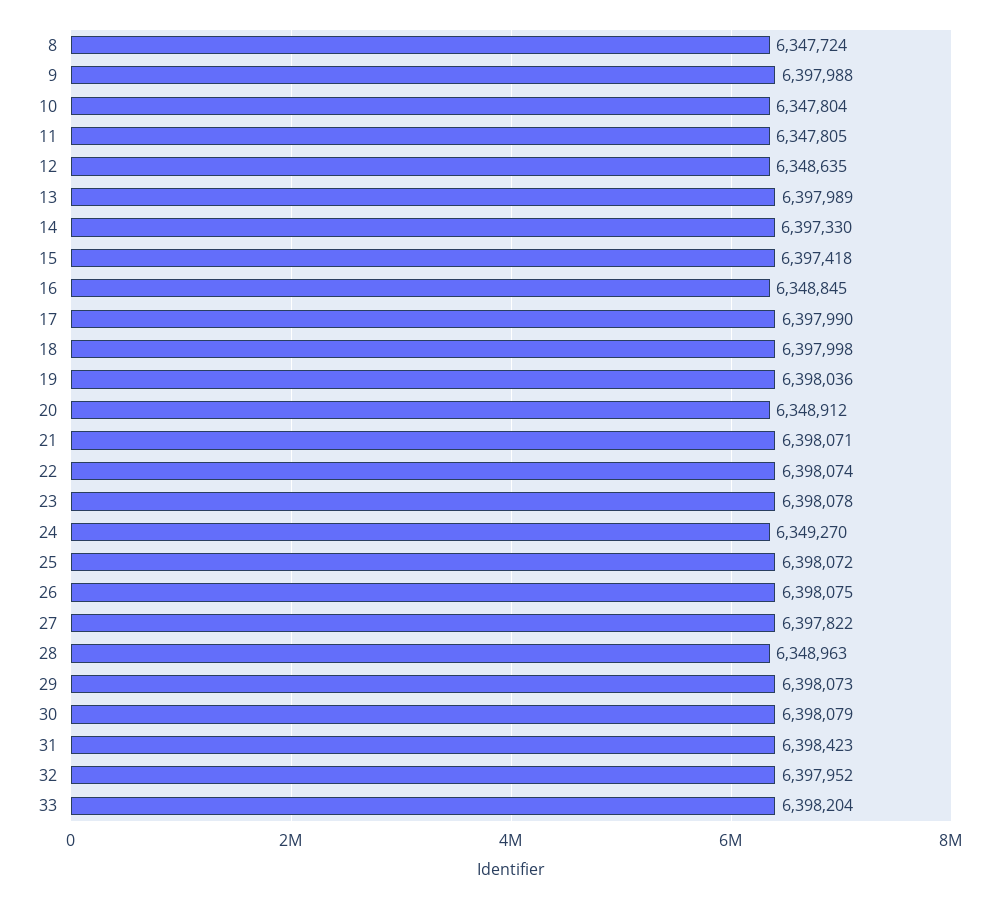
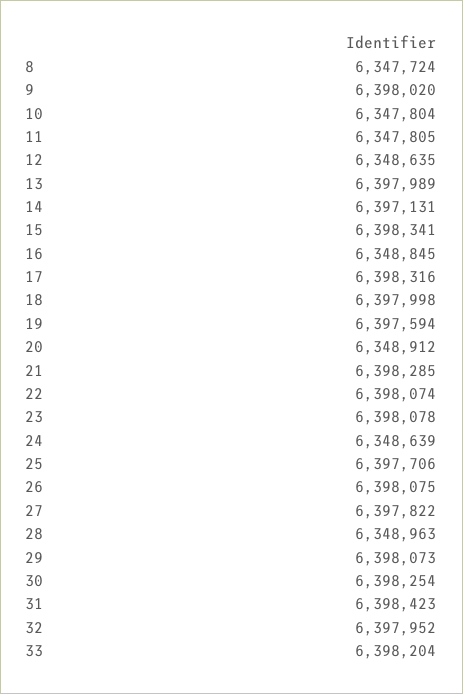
  {
    "8": 6347724,
-   "9": 6397988,
+   "9": 6398020,
    "10": 6347804,
    "11": 6347805,
    "12": 6348635,
    "13": 6397989,
-   "14": 6397330,
+   "14": 6397131,
-   "15": 6397418,
+   "15": 6398341,
    "16": 6348845,
-   "17": 6397990,
+   "17": 6398316,
    "18": 6397998,
-   "19": 6398036,
+   "19": 6397594,
    "20": 6348912,
-   "21": 6398071,
+   "21": 6398285,
    "22": 6398074,
    "23": 6398078,
-   "24": 6349270,
+   "24": 6348639,
-   "25": 6398072,
+   "25": 6397706,
    "26": 6398075,
    "27": 6397822,
    "28": 6348963,
    "29": 6398073,
-   "30": 6398079,
+   "30": 6398254,
    "31": 6398423,
    "32": 6397952,
    "33": 6398204
  }

